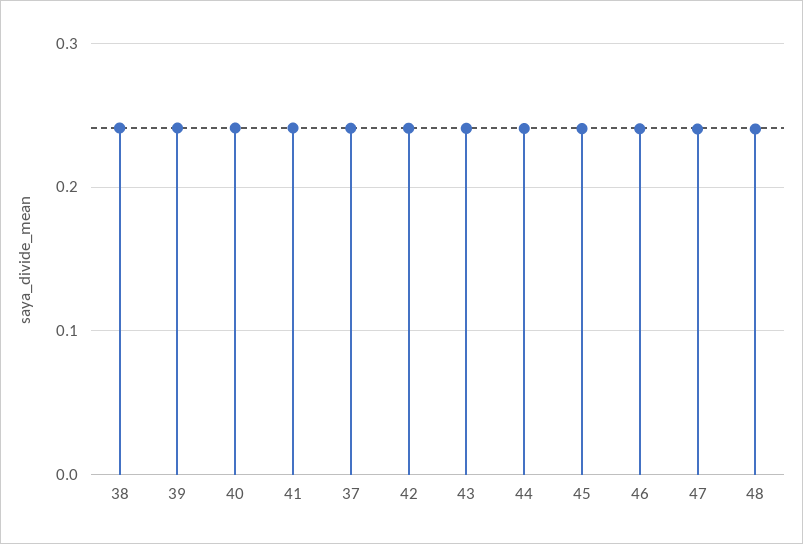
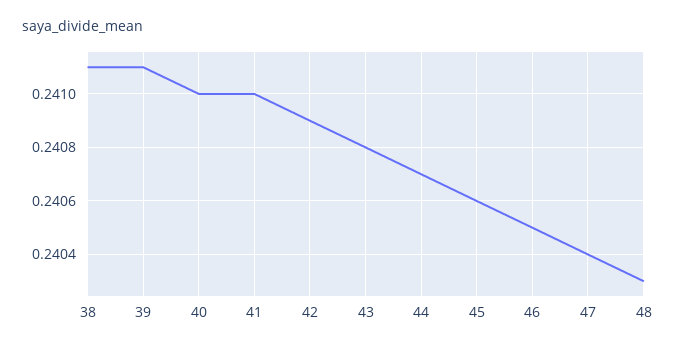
  {
    "38": 0.2411,
    "39": 0.2411,
    "40": 0.241,
    "41": 0.241,
-   "37": 0.24,
    "42": 0.2409,
    "43": 0.2408,
    "44": 0.2407,
    "45": 0.2406,
    "46": 0.2405,
    "47": 0.2404,
    "48": 0.2403
  }

